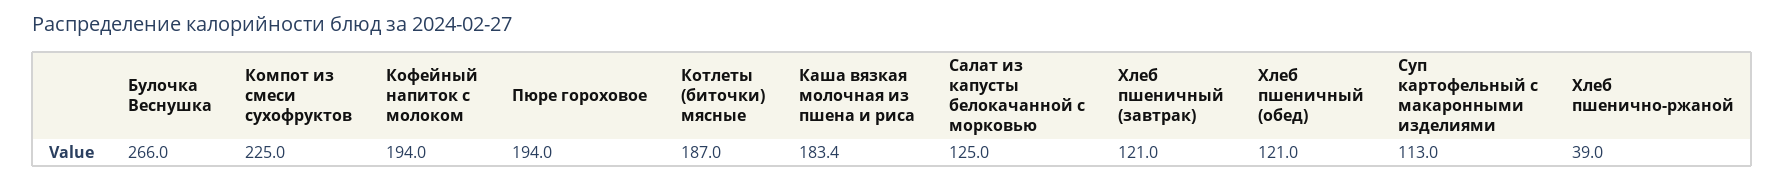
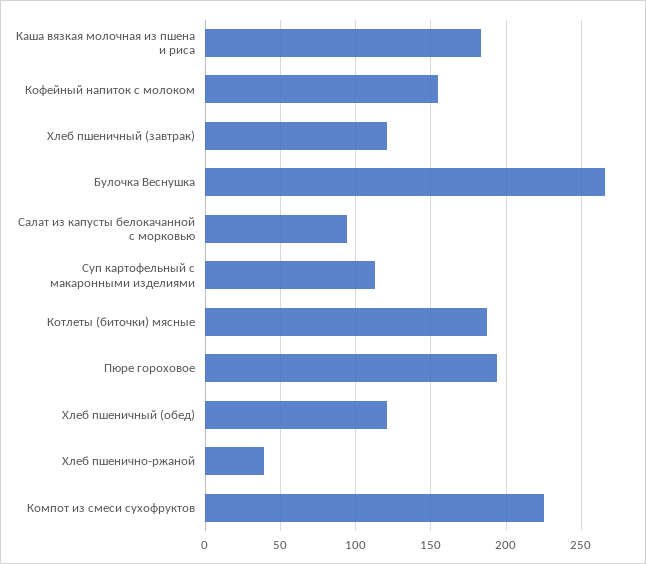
  {
    "Булочка Веснушка": 266,
    "Компот из смеси сухофруктов": 225,
-   "Кофейный напиток с молоком": 194,
+   "Кофейный напиток с молоком": 155,
    "Пюре гороховое": 194,
    "Котлеты (биточки) мясные": 187,
    "Каша вязкая молочная из пшена и риса": 183.4,
-   "Салат из капусты белокачанной с морковью": 125,
+   "Салат из капусты белокачанной с морковью": 95,
    "Хлеб пшеничный (завтрак)": 121,
    "Хлеб пшеничный (обед)": 121,
    "Суп картофельный с макаронными изделиями": 113,
    "Хлеб пшенично-ржаной": 39
  }

